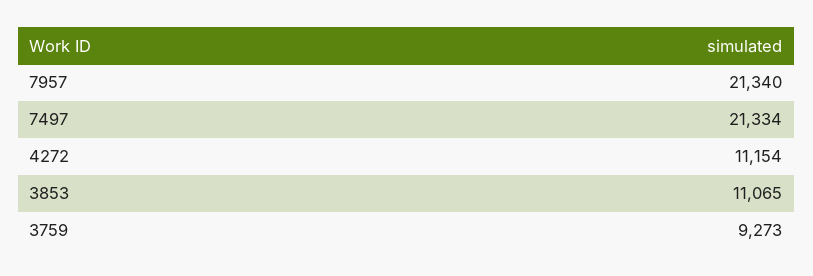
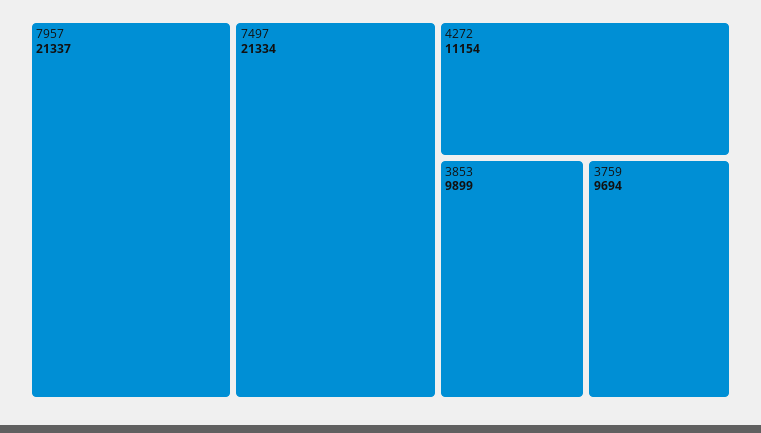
  {
-   "7957": 21340,
+   "7957": 21337,
    "7497": 21334,
    "4272": 11154,
-   "3853": 11065,
+   "3853": 9899,
-   "3759": 9273
+   "3759": 9694
  }

